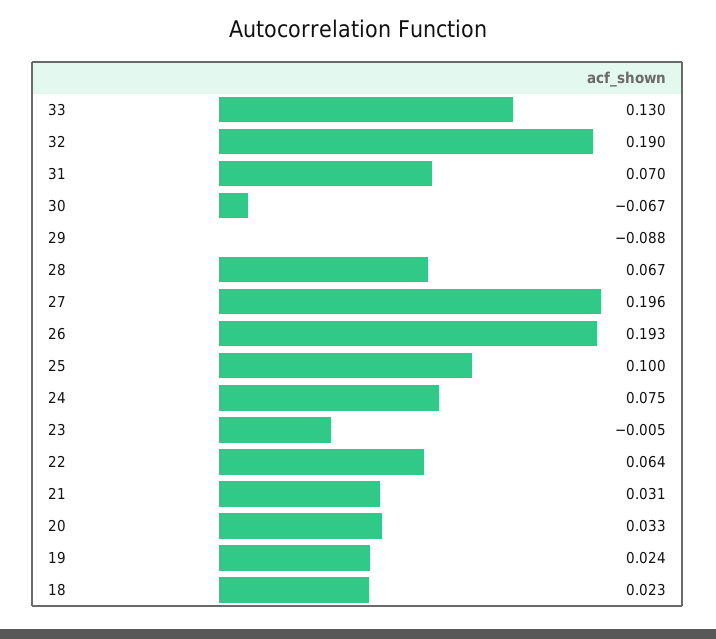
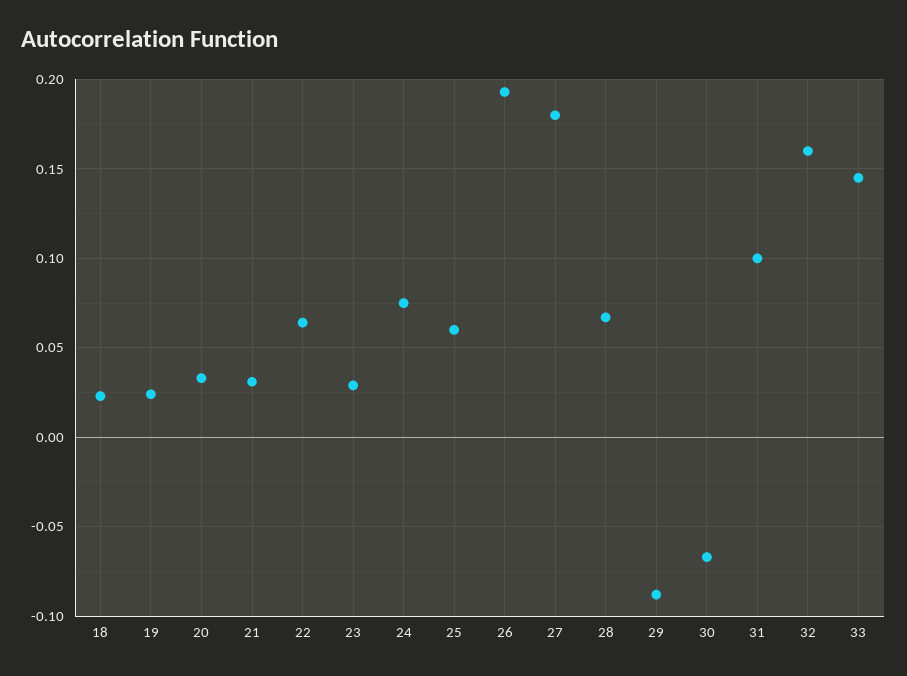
  {
-   "33": 0.13,
+   "33": 0.145,
-   "32": 0.19,
+   "32": 0.16,
-   "31": 0.07,
+   "31": 0.1,
    "30": -0.067,
    "29": -0.088,
    "28": 0.067,
-   "27": 0.196,
+   "27": 0.18,
    "26": 0.193,
-   "25": 0.1,
+   "25": 0.06,
    "24": 0.075,
-   "23": -0.005,
+   "23": 0.03,
    "22": 0.064,
    "21": 0.031,
    "20": 0.033,
    "19": 0.024,
    "18": 0.023
  }

